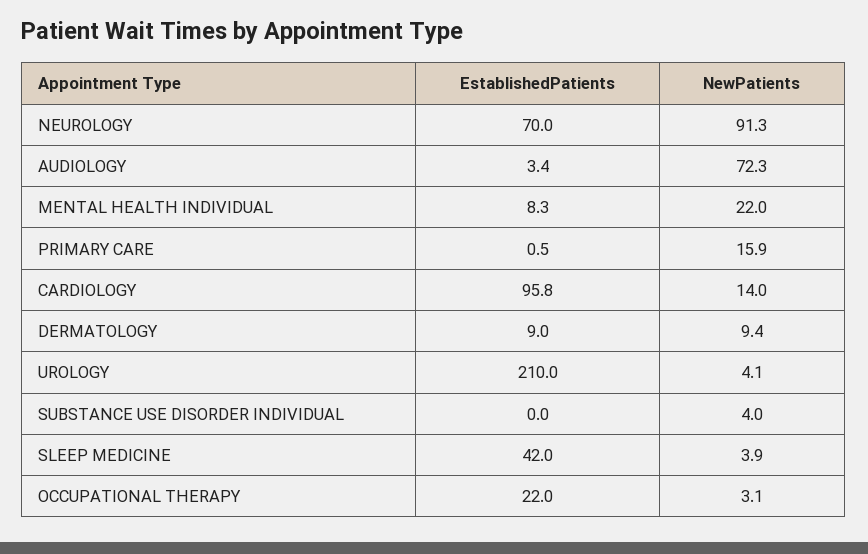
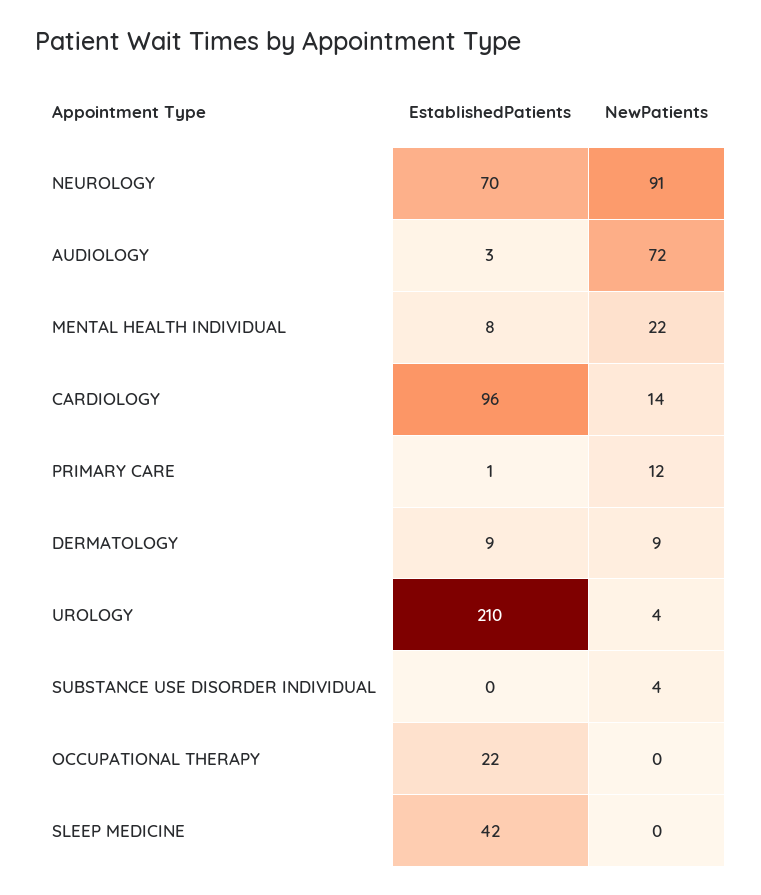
  {
    "EstablishedPatients": {
      "NEUROLOGY": 70,
      "AUDIOLOGY": 3.4,
      "MENTAL HEALTH INDIVIDUAL": 8.3,
      "PRIMARY CARE": 0.5,
      "CARDIOLOGY": 95.8,
      "DERMATOLOGY": 9,
      "UROLOGY": 210,
      "SUBSTANCE USE DISORDER INDIVIDUAL": 0,
      "SLEEP MEDICINE": 42,
      "OCCUPATIONAL THERAPY": 22
    },
    "NewPatients": {
      "NEUROLOGY": 91.3,
      "AUDIOLOGY": 72.3,
      "MENTAL HEALTH INDIVIDUAL": 22,
-     "PRIMARY CARE": 15.9,
+     "PRIMARY CARE": 12,
      "CARDIOLOGY": 14,
      "DERMATOLOGY": 9.4,
      "UROLOGY": 4.1,
      "SUBSTANCE USE DISORDER INDIVIDUAL": 4,
-     "SLEEP MEDICINE": 3.9,
+     "SLEEP MEDICINE": 0,
-     "OCCUPATIONAL THERAPY": 3.1
+     "OCCUPATIONAL THERAPY": 0
    }
  }

